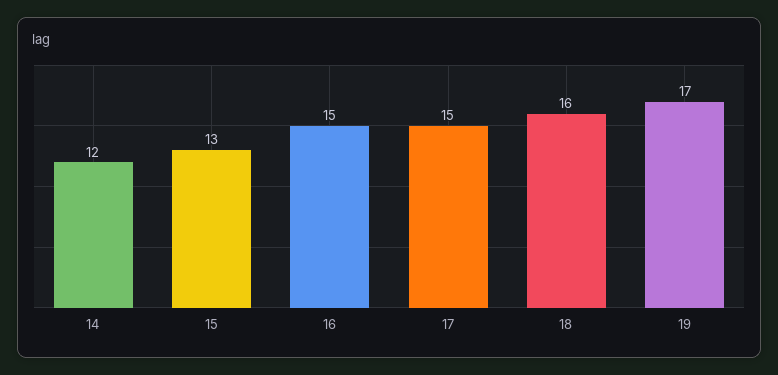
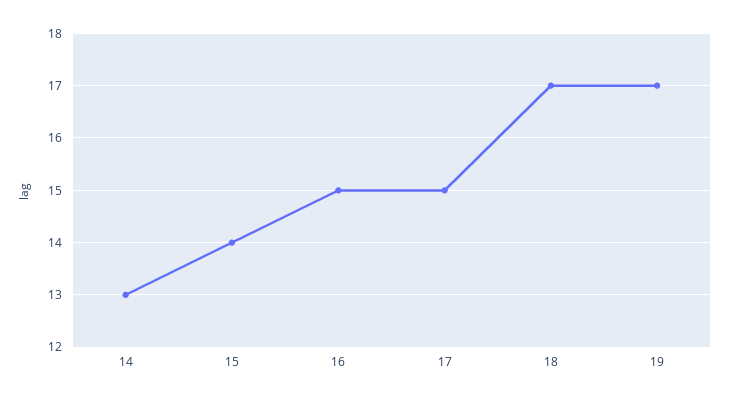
  {
-   "14": 12,
+   "14": 13,
-   "15": 13,
+   "15": 14,
    "16": 15,
    "17": 15,
-   "18": 16,
+   "18": 17,
    "19": 17
  }

